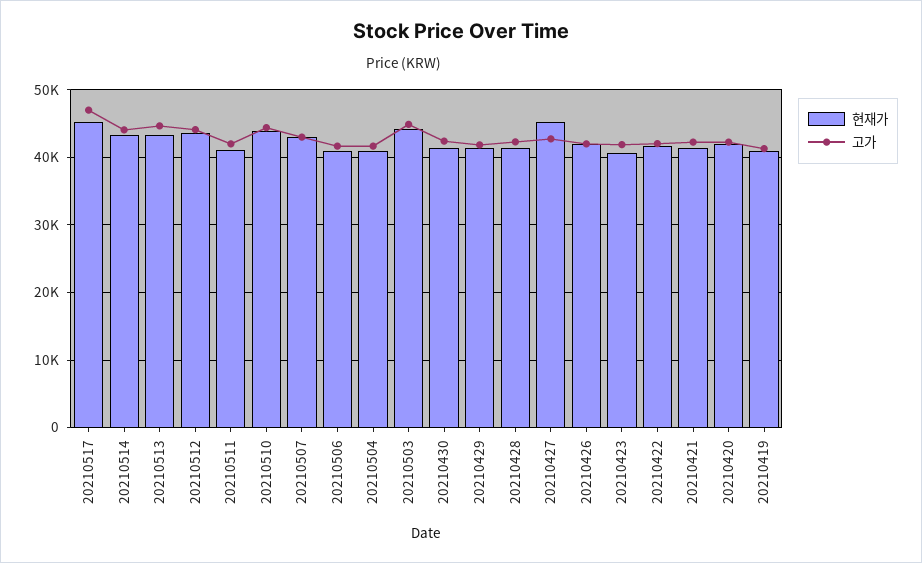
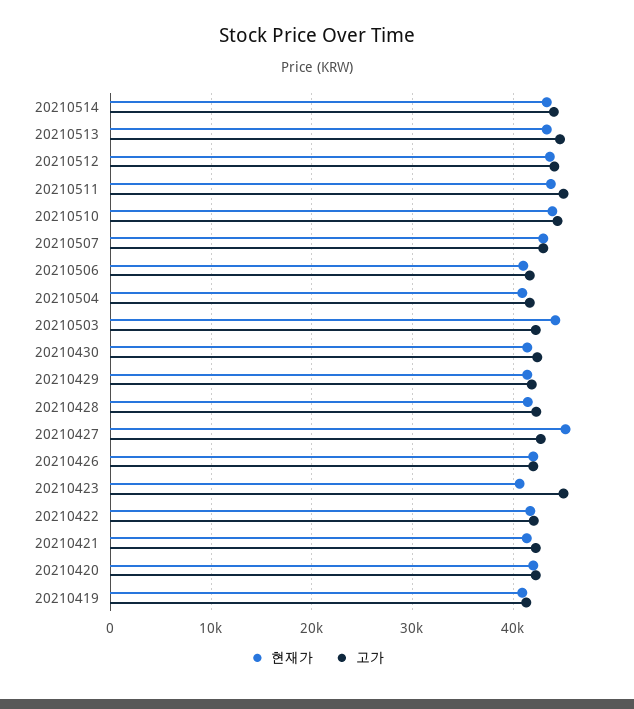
  {
    "현재가": {
-     "20210517": 45000,
      "20210514": 43000,
      "20210513": 43000,
      "20210512": 44000,
-     "20210511": 41000,
+     "20210511": 44000,
      "20210510": 44000,
      "20210507": 43000,
      "20210506": 41000,
      "20210504": 41000,
      "20210503": 44000,
      "20210430": 41000,
      "20210429": 41000,
      "20210428": 41000,
      "20210427": 45000,
      "20210426": 42000,
      "20210423": 41000,
      "20210422": 42000,
      "20210421": 41000,
      "20210420": 42000,
      "20210419": 41000
    },
    "고가": {
-     "20210517": 47000,
      "20210514": 44000,
      "20210513": 45000,
      "20210512": 44000,
-     "20210511": 42000,
+     "20210511": 45000,
      "20210510": 44000,
      "20210507": 43000,
      "20210506": 42000,
      "20210504": 42000,
-     "20210503": 45000,
+     "20210503": 42000,
      "20210430": 42000,
      "20210429": 42000,
      "20210428": 42000,
      "20210427": 43000,
      "20210426": 42000,
-     "20210423": 42000,
+     "20210423": 45000,
      "20210422": 42000,
      "20210421": 42000,
      "20210420": 42000,
      "20210419": 41000
    }
  }

